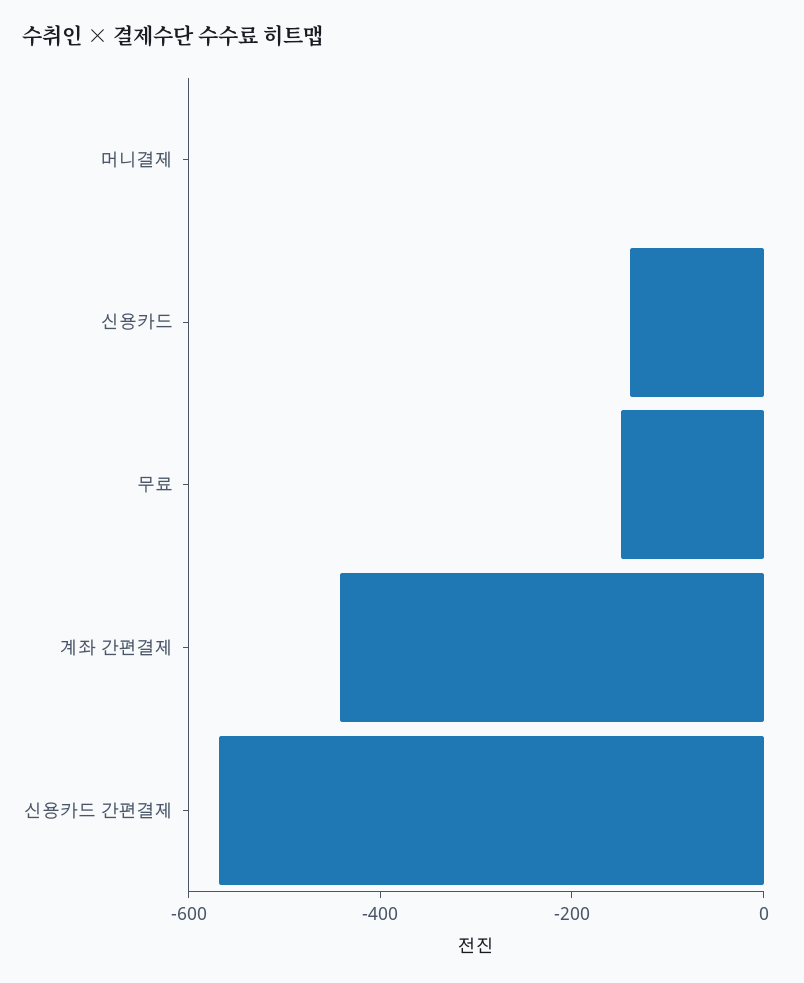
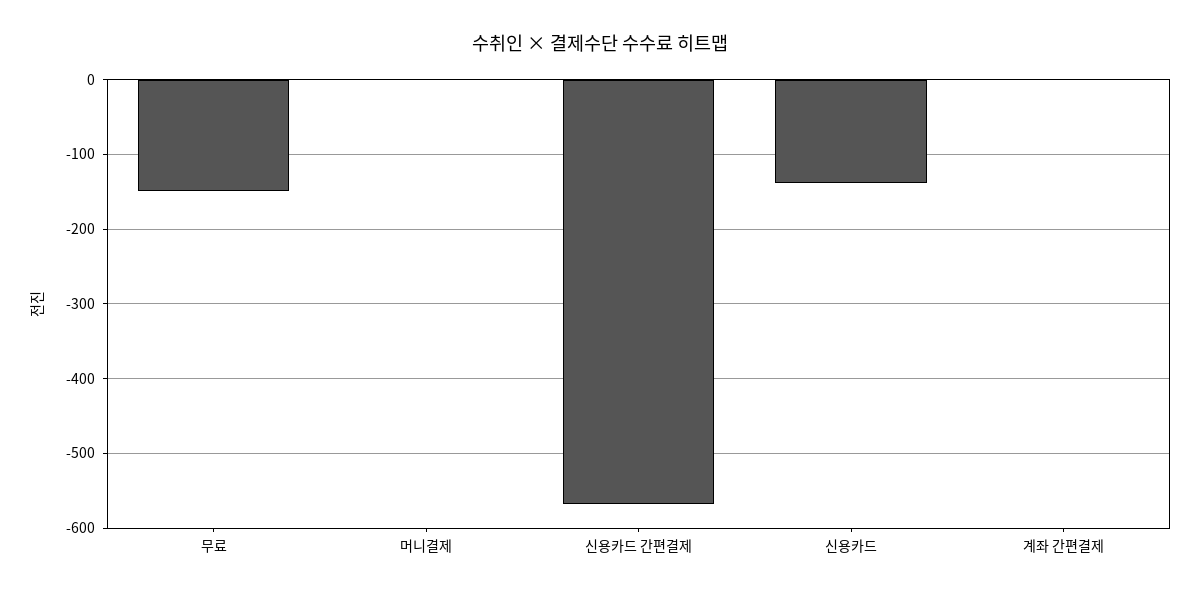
  {
    "머니결제": 0,
    "신용카드": -140,
    "무료": -150,
-   "계좌 간편결제": -450,
+   "계좌 간편결제": 0,
    "신용카드 간편결제": -570
  }

